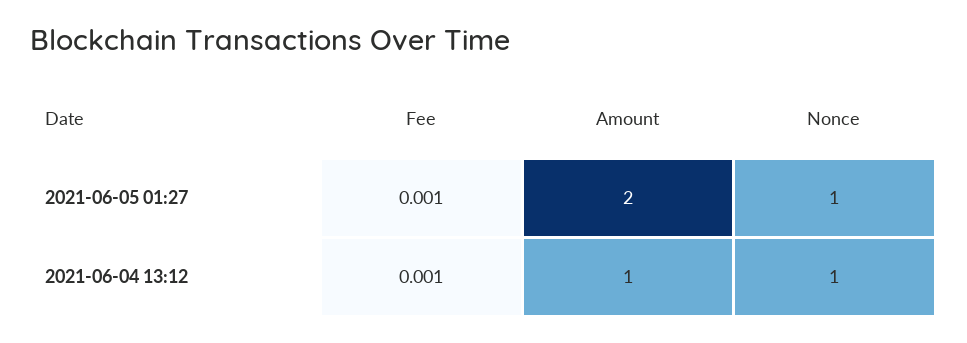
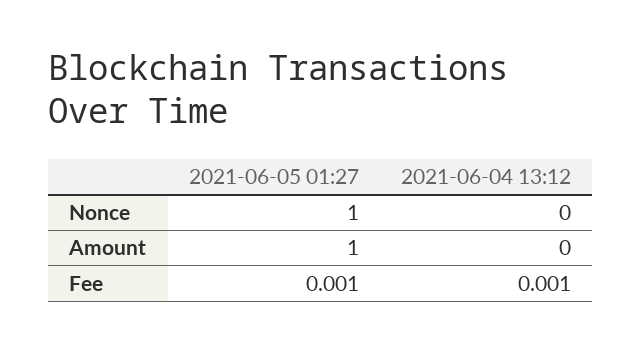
  {
    "Fee": {
      "2021-06-05 01:27": 0.001,
      "2021-06-04 13:12": 0.001
    },
    "Amount": {
-     "2021-06-05 01:27": 2,
+     "2021-06-05 01:27": 1,
-     "2021-06-04 13:12": 1
+     "2021-06-04 13:12": 0
    },
    "Nonce": {
      "2021-06-05 01:27": 1,
-     "2021-06-04 13:12": 1
+     "2021-06-04 13:12": 0
    }
  }

